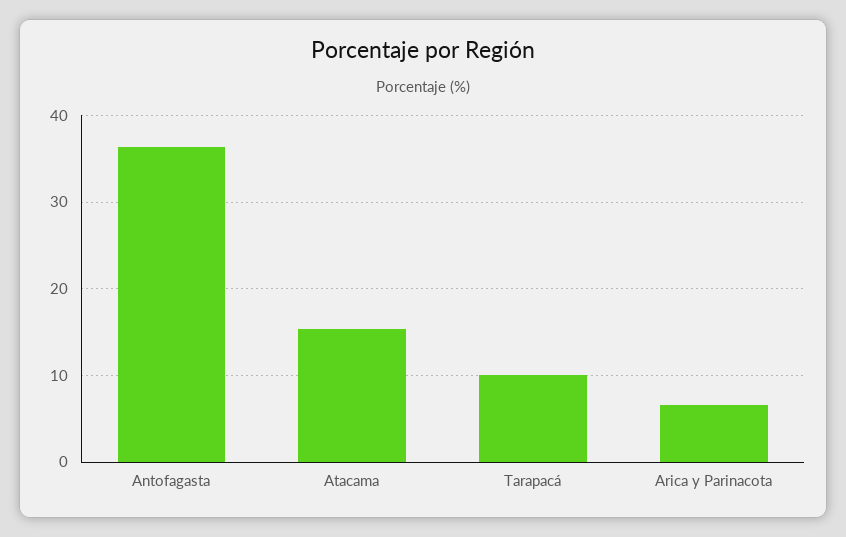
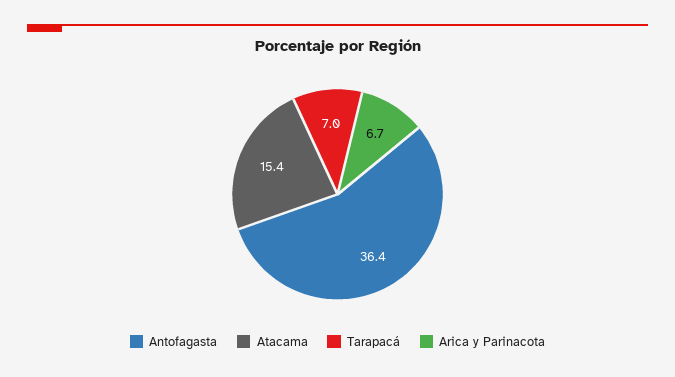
  {
    "Antofagasta": 36.4,
    "Atacama": 15.4,
-   "Tarapacá": 10,
+   "Tarapacá": 7,
    "Arica y Parinacota": 6.7
  }

